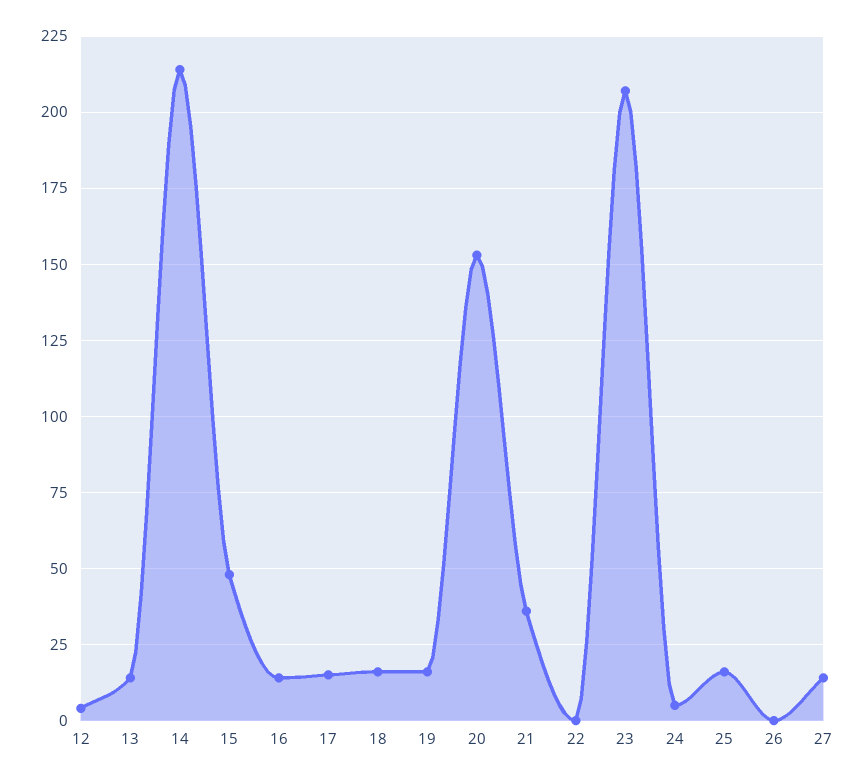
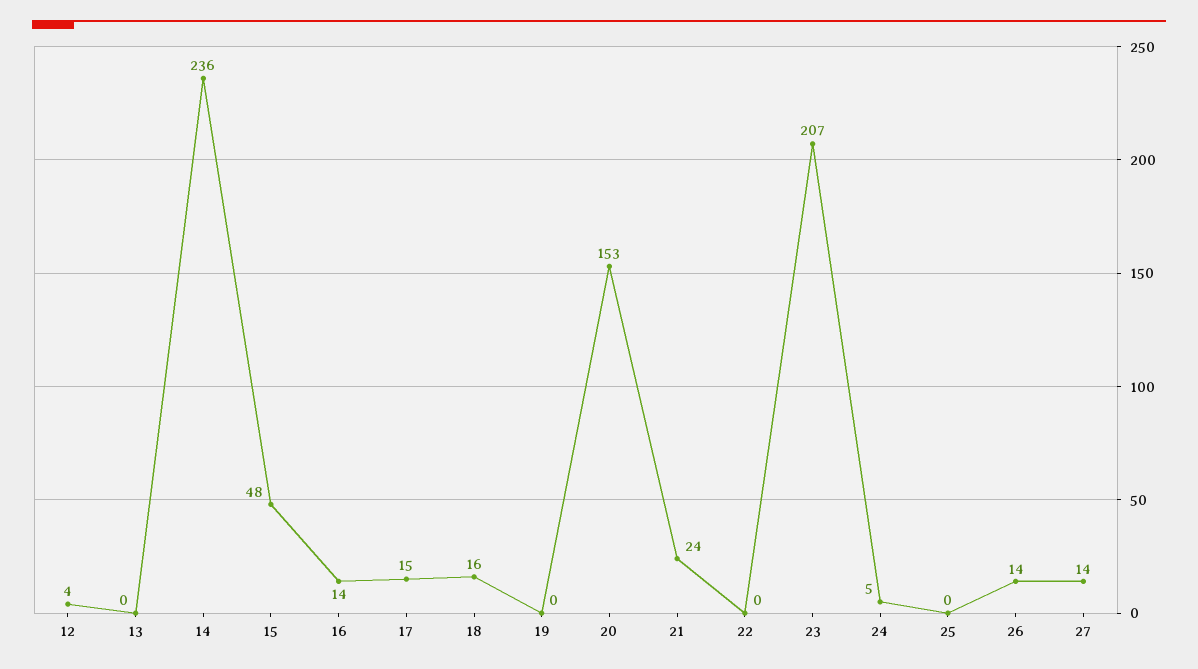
  {
    "12": 4,
-   "13": 15,
+   "13": 0,
-   "14": 215,
+   "14": 236,
    "15": 48,
    "16": 14,
    "17": 15,
    "18": 16,
-   "19": 15,
+   "19": 0,
    "20": 153,
-   "21": 35,
+   "21": 24,
    "22": 0,
    "23": 207,
    "24": 5,
-   "25": 15,
+   "25": 0,
-   "26": 0,
+   "26": 14,
    "27": 14
  }

